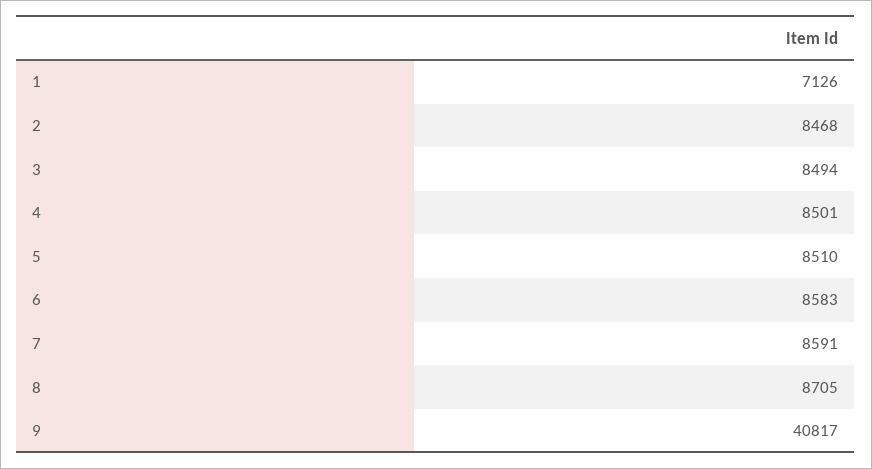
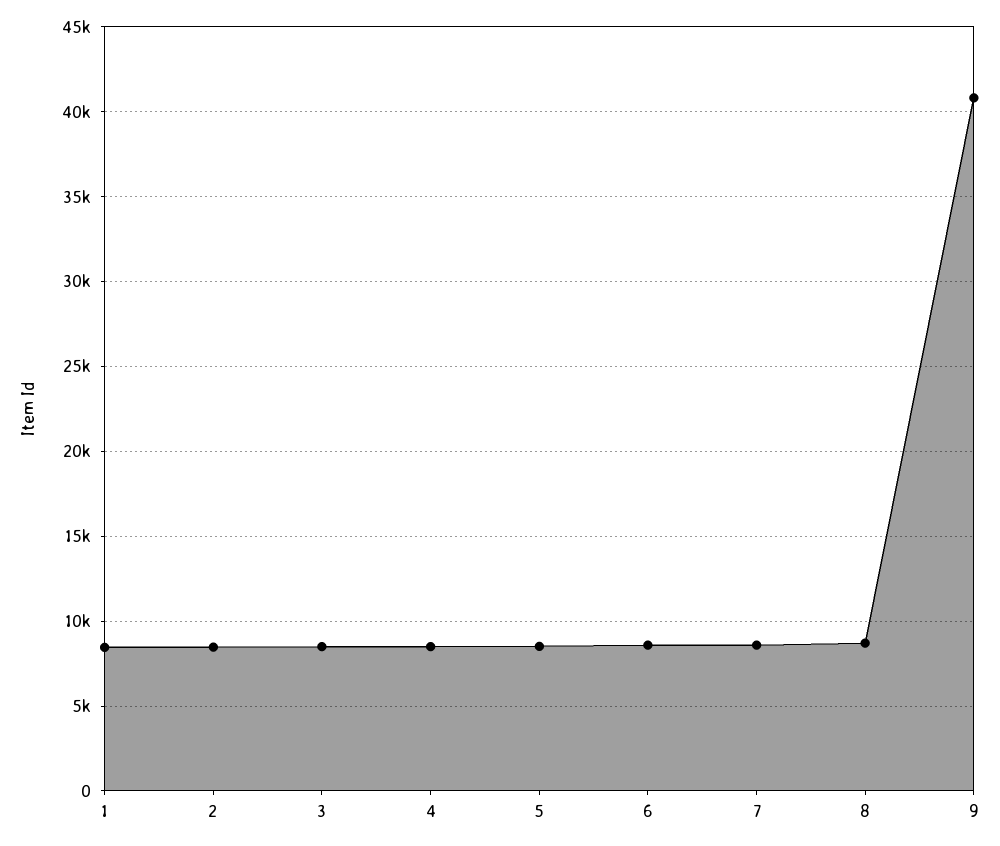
  {
-   "1": 7126,
+   "1": 8500,
    "2": 8468,
    "3": 8494,
    "4": 8501,
    "5": 8510,
    "6": 8583,
    "7": 8591,
    "8": 8705,
    "9": 40817
  }

